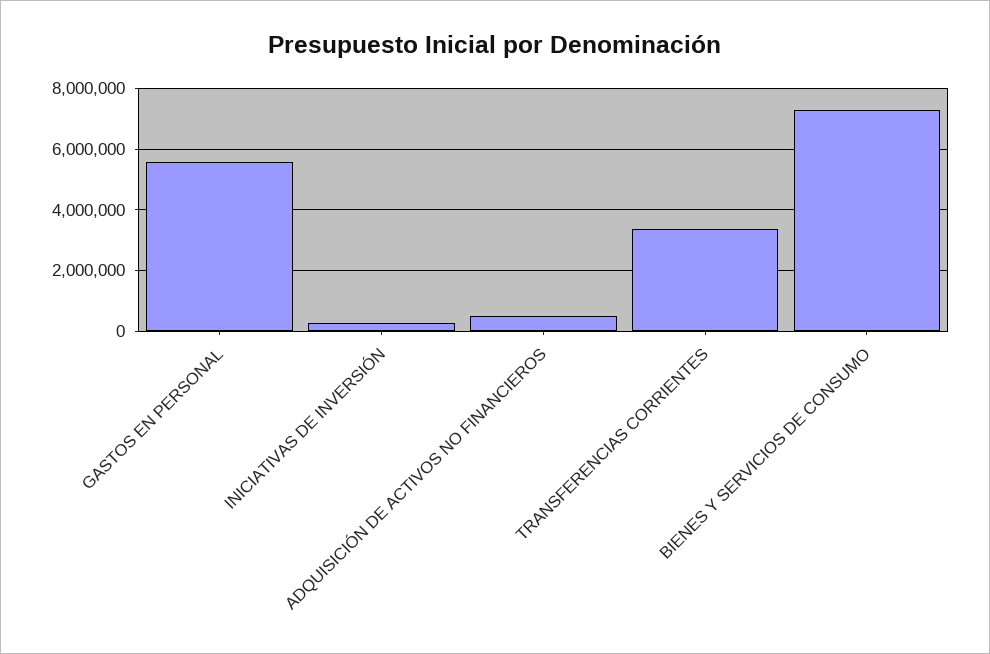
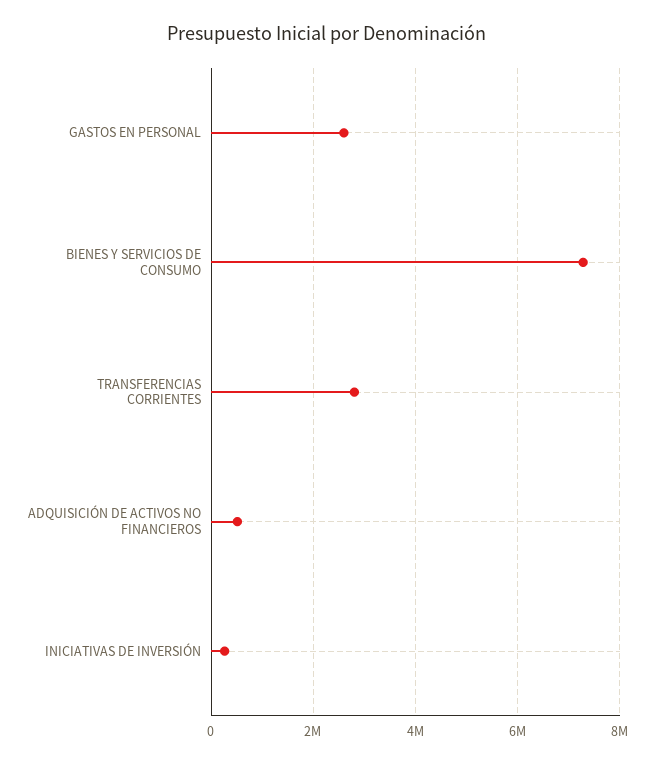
  {
-   "GASTOS EN PERSONAL": 5600000,
+   "GASTOS EN PERSONAL": 2600000,
    "INICIATIVAS DE INVERSIÓN": 200000,
    "ADQUISICIÓN DE ACTIVOS NO FINANCIEROS": 600000,
-   "TRANSFERENCIAS CORRIENTES": 3400000,
+   "TRANSFERENCIAS CORRIENTES": 2800000,
    "BIENES Y SERVICIOS DE CONSUMO": 7200000
  }

